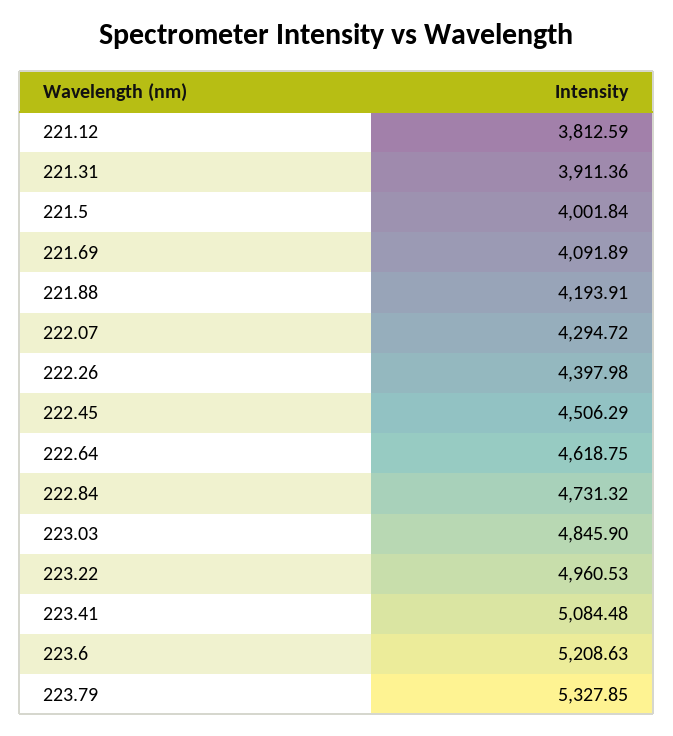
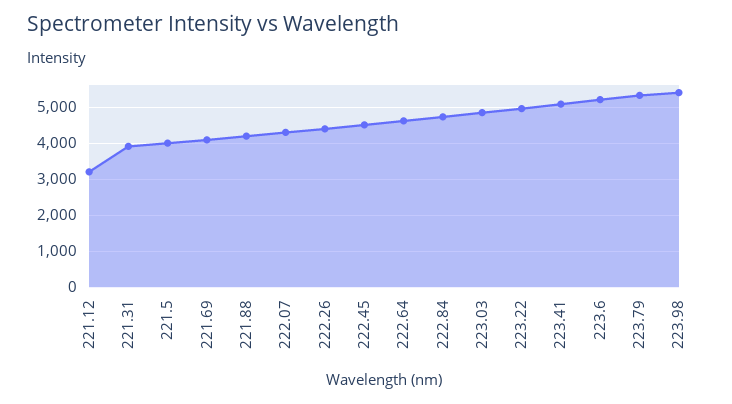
  {
-   "221.12": 3812.59,
+   "221.12": 3200,
    "221.31": 3911.36,
    "221.5": 4001.84,
    "221.69": 4091.89,
    "221.88": 4193.91,
    "222.07": 4294.72,
    "222.26": 4397.98,
    "222.45": 4506.29,
    "222.64": 4618.75,
    "222.84": 4731.32,
    "223.03": 4845.9,
    "223.22": 4960.53,
    "223.41": 5084.48,
    "223.6": 5208.63,
-   "223.79": 5327.85
+   "223.79": 5327.85,
+   "223.98": 5400
  }

